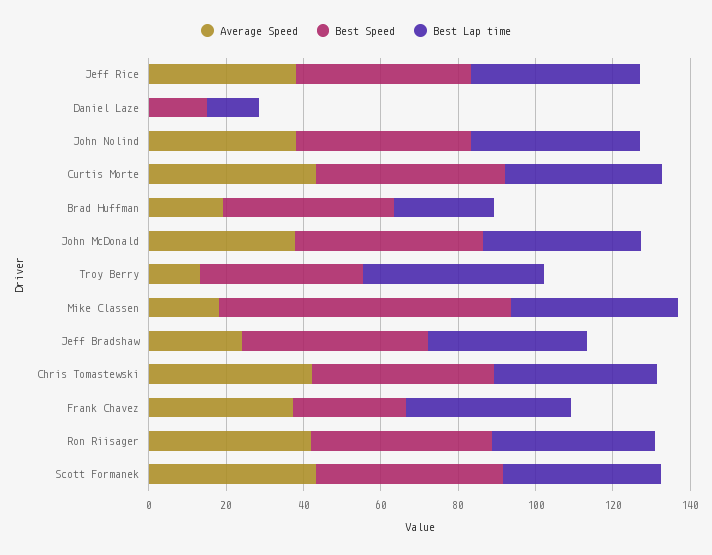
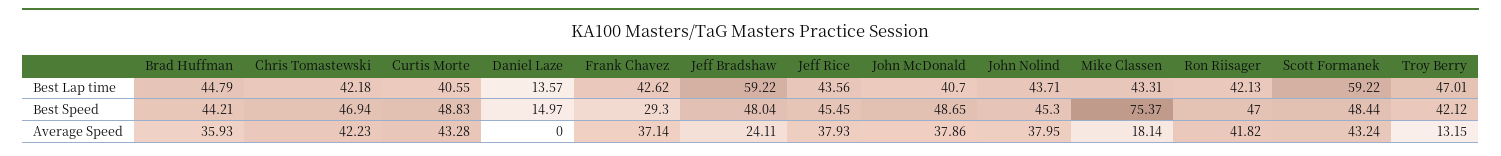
  {
    "Average Speed": {
      "Jeff Rice": 37.93,
      "Daniel Laze": 0,
      "John Nolind": 37.95,
      "Curtis Morte": 43.28,
-     "Brad Huffman": 20,
+     "Brad Huffman": 35.93,
      "John McDonald": 37.86,
      "Troy Berry": 13.15,
      "Mike Classen": 18.14,
      "Jeff Bradshaw": 24.11,
      "Chris Tomastewski": 42.23,
      "Frank Chavez": 37.14,
      "Ron Riisager": 41.82,
      "Scott Formanek": 43.24
    },
    "Best Speed": {
      "Jeff Rice": 45.45,
      "Daniel Laze": 14.97,
      "John Nolind": 45.3,
      "Curtis Morte": 48.83,
      "Brad Huffman": 44.21,
      "John McDonald": 48.65,
      "Troy Berry": 42.12,
      "Mike Classen": 75.37,
      "Jeff Bradshaw": 48.04,
      "Chris Tomastewski": 46.94,
      "Frank Chavez": 29.3,
      "Ron Riisager": 47,
      "Scott Formanek": 48.44
    },
    "Best Lap time": {
      "Jeff Rice": 43.56,
      "Daniel Laze": 13.57,
      "John Nolind": 43.71,
      "Curtis Morte": 40.55,
-     "Brad Huffman": 25,
+     "Brad Huffman": 44.79,
      "John McDonald": 40.7,
      "Troy Berry": 47.01,
      "Mike Classen": 43.31,
-     "Jeff Bradshaw": 40,
+     "Jeff Bradshaw": 59.22,
      "Chris Tomastewski": 42.18,
      "Frank Chavez": 42.62,
      "Ron Riisager": 42.13,
-     "Scott Formanek": 40
+     "Scott Formanek": 59.22
    }
  }

